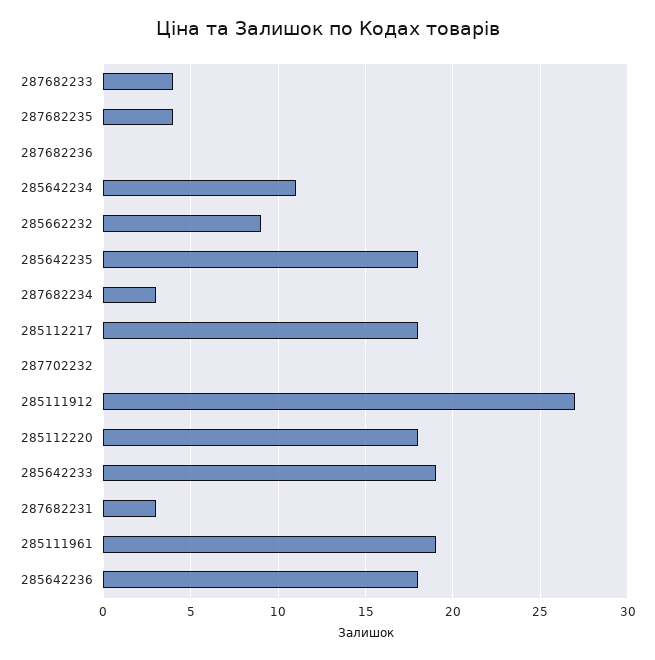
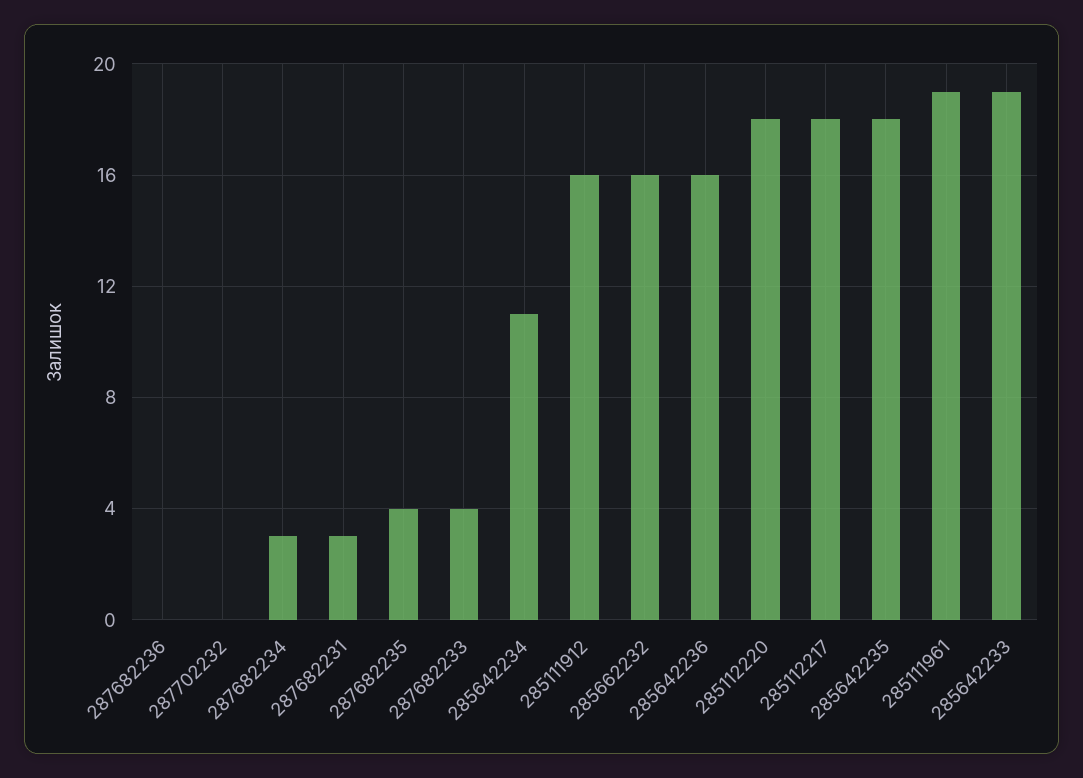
  {
    "287682233": 4,
    "287682235": 4,
    "287682236": 0,
    "285642234": 11,
-   "285662232": 9,
+   "285662232": 16,
    "285642235": 18,
    "287682234": 3,
    "285112217": 18,
    "287702232": 0,
-   "285111912": 27,
+   "285111912": 16,
    "285112220": 18,
    "285642233": 19,
    "287682231": 3,
    "285111961": 19,
-   "285642236": 18
+   "285642236": 16
  }

